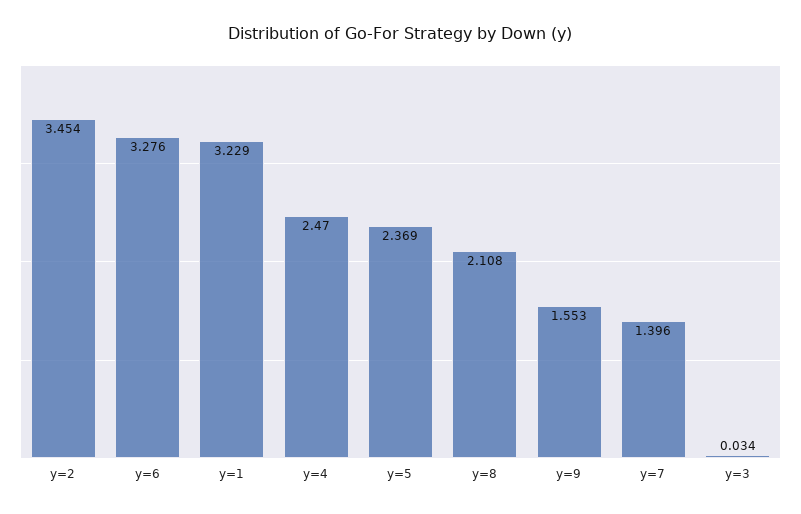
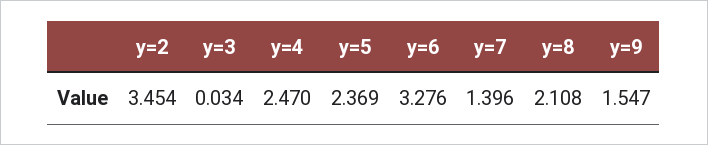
  {
    "y=2": 3.454,
    "y=6": 3.276,
-   "y=1": 3.229,
    "y=4": 2.47,
    "y=5": 2.369,
    "y=8": 2.108,
-   "y=9": 1.553,
+   "y=9": 1.547,
    "y=7": 1.396,
    "y=3": 0.034
  }

